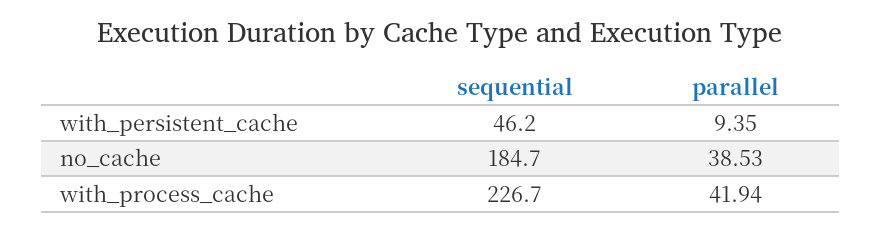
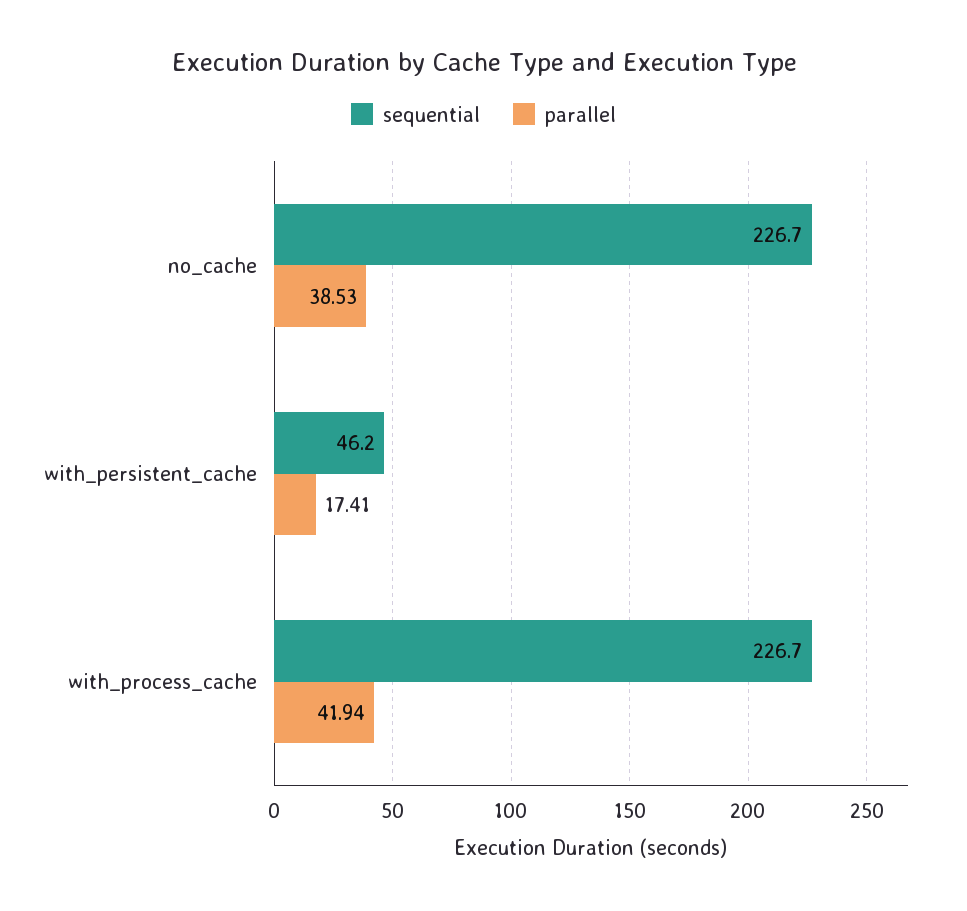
  {
    "sequential": {
      "with_persistent_cache": 46.2,
-     "no_cache": 184.7,
+     "no_cache": 226.7,
      "with_process_cache": 226.7
    },
    "parallel": {
-     "with_persistent_cache": 9.35,
+     "with_persistent_cache": 17.41,
      "no_cache": 38.53,
      "with_process_cache": 41.94
    }
  }

